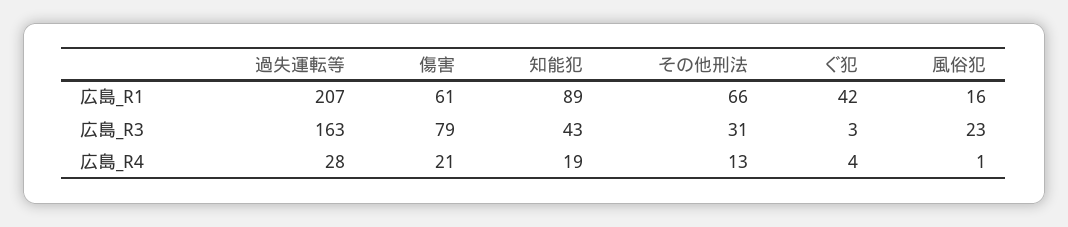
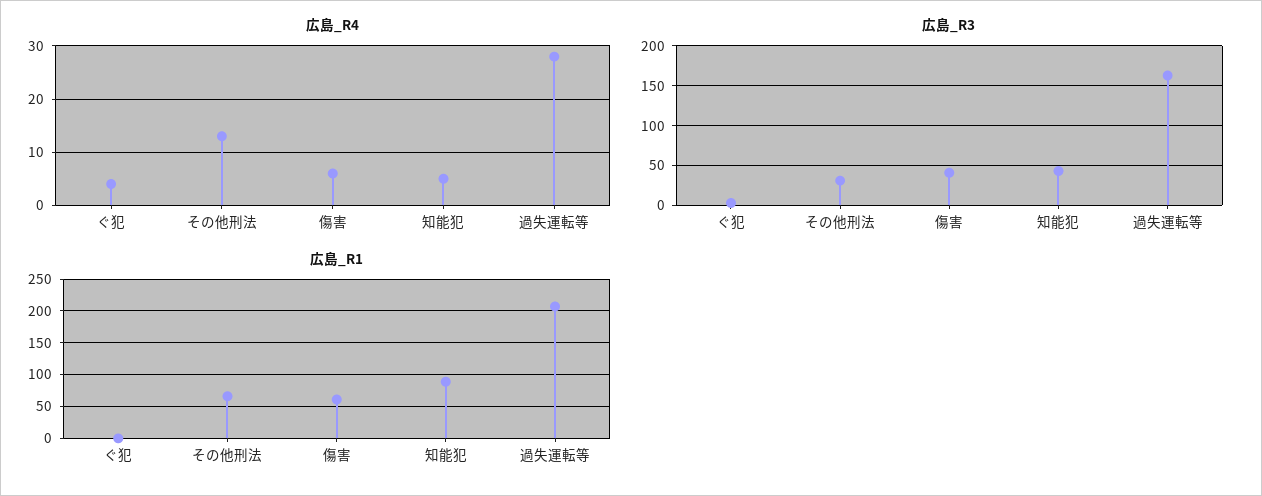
  {
    "広島_R1": {
      "過失運転等": 207,
      "傷害": 61,
      "知能犯": 89,
      "その他刑法": 66,
-     "ぐ犯": 42,
+     "ぐ犯": 0
-     "風俗犯": 16
    },
    "広島_R3": {
      "過失運転等": 163,
-     "傷害": 79,
+     "傷害": 40,
      "知能犯": 43,
      "その他刑法": 31,
-     "ぐ犯": 3,
+     "ぐ犯": 3
-     "風俗犯": 23
    },
    "広島_R4": {
      "過失運転等": 28,
-     "傷害": 21,
+     "傷害": 5,
-     "知能犯": 19,
+     "知能犯": 5,
      "その他刑法": 13,
-     "ぐ犯": 4,
+     "ぐ犯": 4
-     "風俗犯": 1
    }
  }

